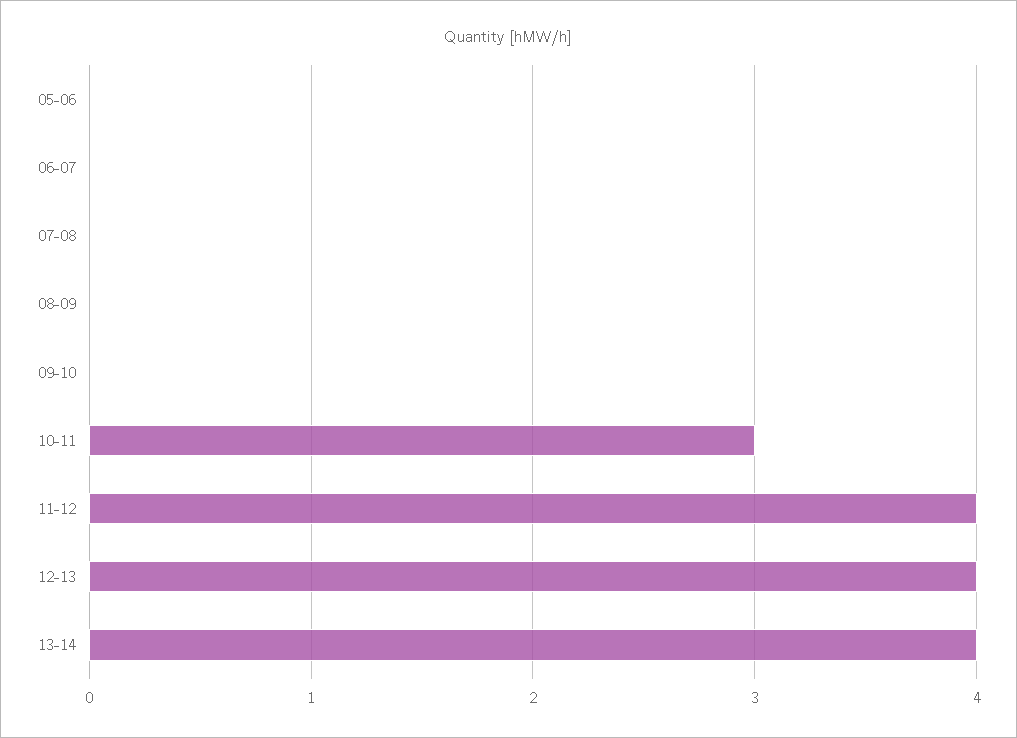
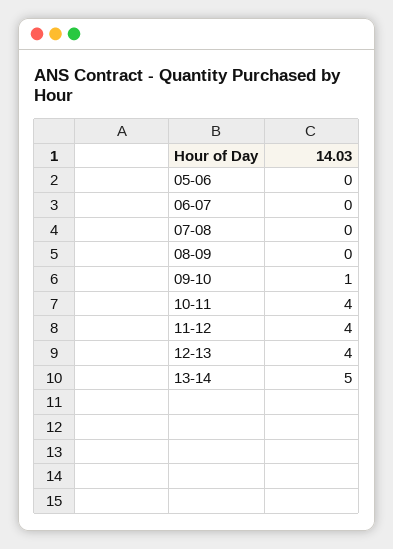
  {
    "05-06": 0,
    "06-07": 0,
    "07-08": 0,
    "08-09": 0,
-   "09-10": 0,
+   "09-10": 1,
-   "10-11": 3,
+   "10-11": 4,
    "11-12": 4,
    "12-13": 4,
-   "13-14": 4
+   "13-14": 5
  }

